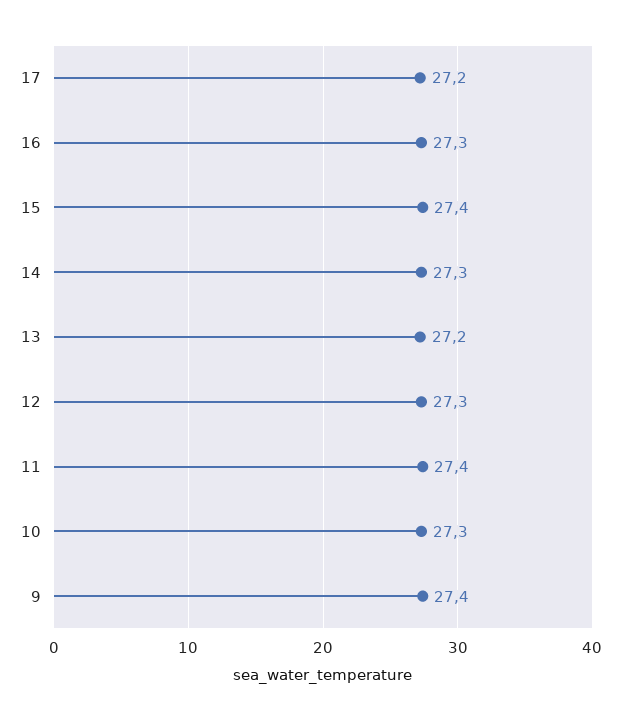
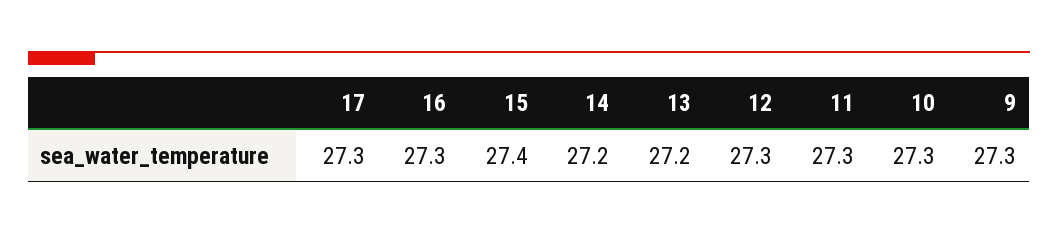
  {
-   "17": 27.2,
+   "17": 27.3,
    "16": 27.3,
    "15": 27.4,
-   "14": 27.3,
+   "14": 27.2,
    "13": 27.2,
    "12": 27.3,
-   "11": 27.4,
+   "11": 27.3,
    "10": 27.3,
-   "9": 27.4
+   "9": 27.3
  }

